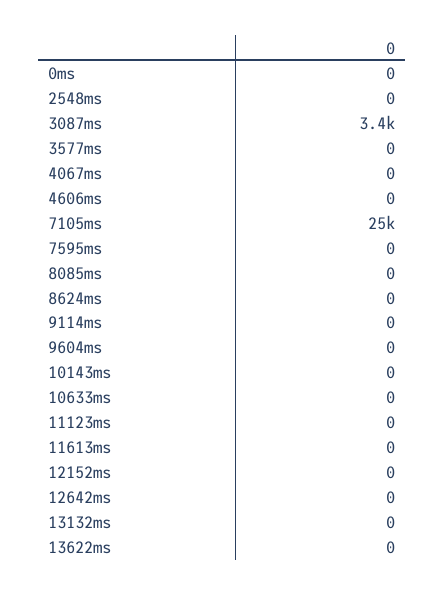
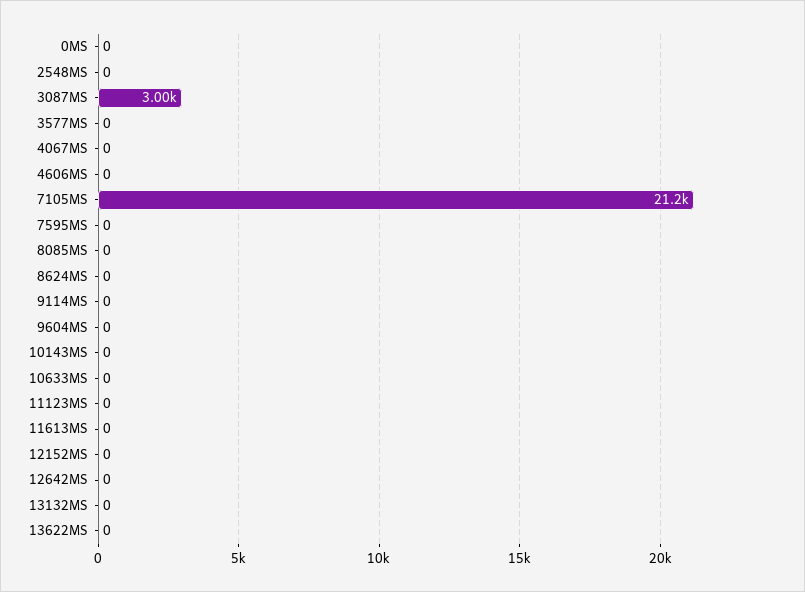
  {
    "0ms": 0,
    "2548ms": 0,
-   "3087ms": 3400,
+   "3087ms": 3000,
    "3577ms": 0,
    "4067ms": 0,
    "4606ms": 0,
-   "7105ms": 25000,
+   "7105ms": 21200,
    "7595ms": 0,
    "8085ms": 0,
    "8624ms": 0,
    "9114ms": 0,
    "9604ms": 0,
    "10143ms": 0,
    "10633ms": 0,
    "11123ms": 0,
    "11613ms": 0,
    "12152ms": 0,
    "12642ms": 0,
    "13132ms": 0,
    "13622ms": 0
  }

